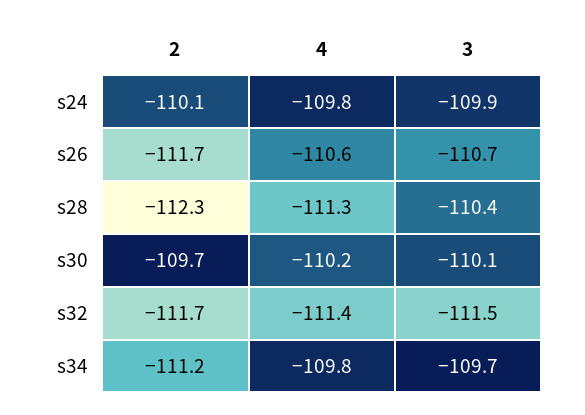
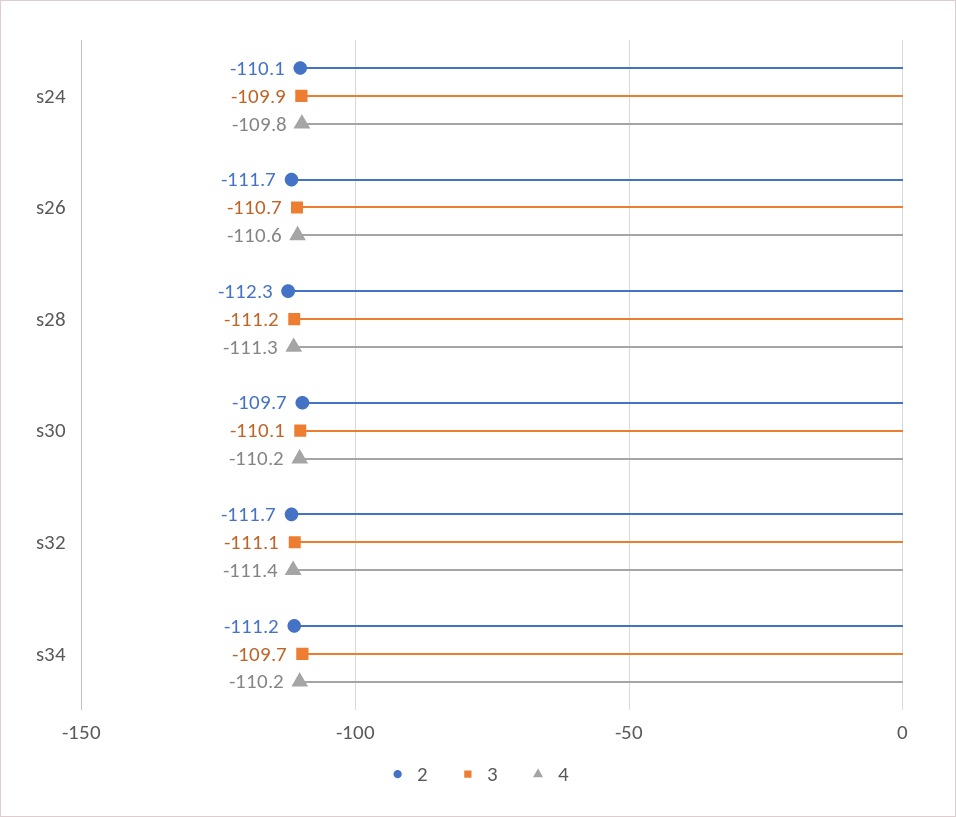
  {
    "2": {
      "s24": -110.1,
      "s26": -111.7,
      "s28": -112.3,
      "s30": -109.7,
      "s32": -111.7,
      "s34": -111.2
    },
    "4": {
      "s24": -109.8,
      "s26": -110.6,
      "s28": -111.3,
      "s30": -110.2,
      "s32": -111.4,
-     "s34": -109.8
+     "s34": -110.2
    },
    "3": {
      "s24": -109.9,
      "s26": -110.7,
-     "s28": -110.4,
+     "s28": -111.2,
      "s30": -110.1,
-     "s32": -111.5,
+     "s32": -111.1,
      "s34": -109.7
    }
  }

